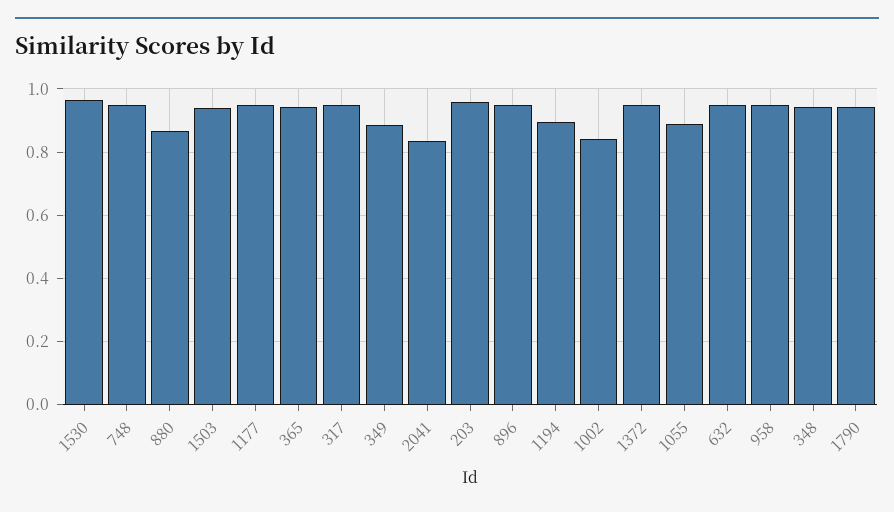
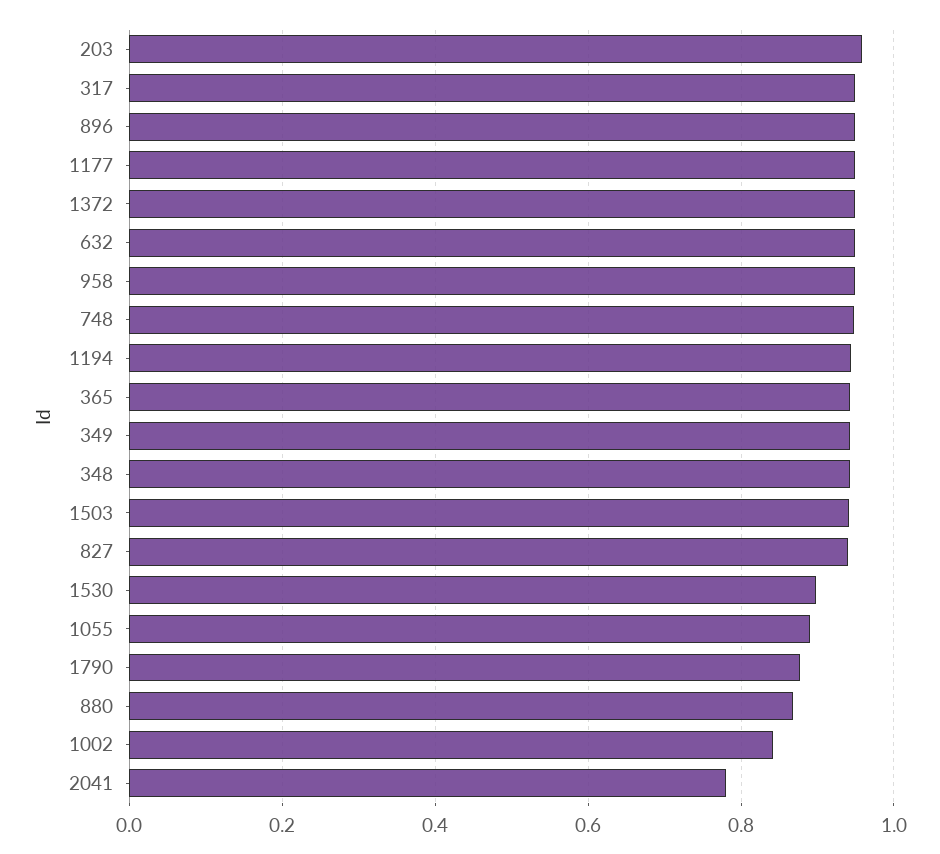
  {
-   "1530": 0.96,
+   "1530": 0.9,
    "748": 0.94,
    "880": 0.86,
    "1503": 0.94,
    "1177": 0.94,
    "365": 0.94,
    "317": 0.94,
-   "349": 0.88,
+   "349": 0.94,
-   "2041": 0.84,
+   "2041": 0.78,
    "203": 0.96,
    "896": 0.94,
-   "1194": 0.9,
+   "1194": 0.94,
    "1002": 0.84,
    "1372": 0.94,
    "1055": 0.9,
    "632": 0.94,
    "958": 0.94,
    "348": 0.94,
-   "1790": 0.94
+   "1790": 0.88,
+   "827": 0.94
  }

